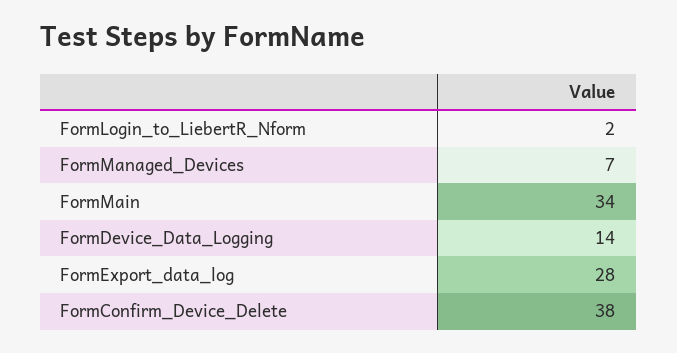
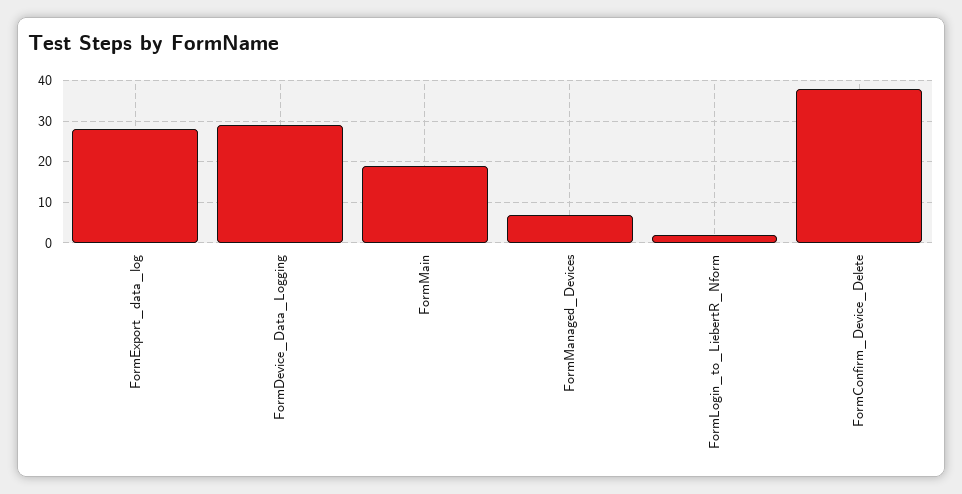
  {
    "FormLogin_to_LiebertR_Nform": 2,
    "FormManaged_Devices": 7,
-   "FormMain": 34,
+   "FormMain": 20,
-   "FormDevice_Data_Logging": 14,
+   "FormDevice_Data_Logging": 30,
    "FormExport_data_log": 28,
    "FormConfirm_Device_Delete": 38
  }

